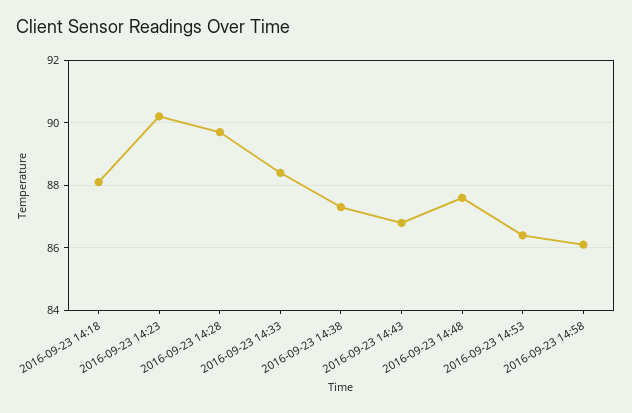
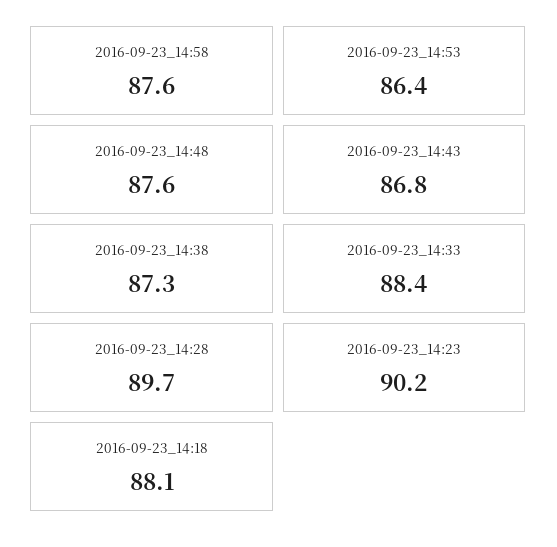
  {
    "2016-09-23 14:18": 88.1,
    "2016-09-23 14:23": 90.2,
    "2016-09-23 14:28": 89.7,
    "2016-09-23 14:33": 88.4,
    "2016-09-23 14:38": 87.3,
    "2016-09-23 14:43": 86.8,
    "2016-09-23 14:48": 87.6,
    "2016-09-23 14:53": 86.4,
-   "2016-09-23 14:58": 86
+   "2016-09-23 14:58": 87.6
  }

